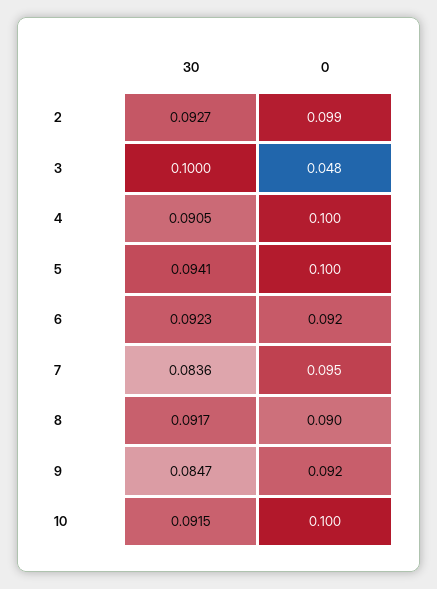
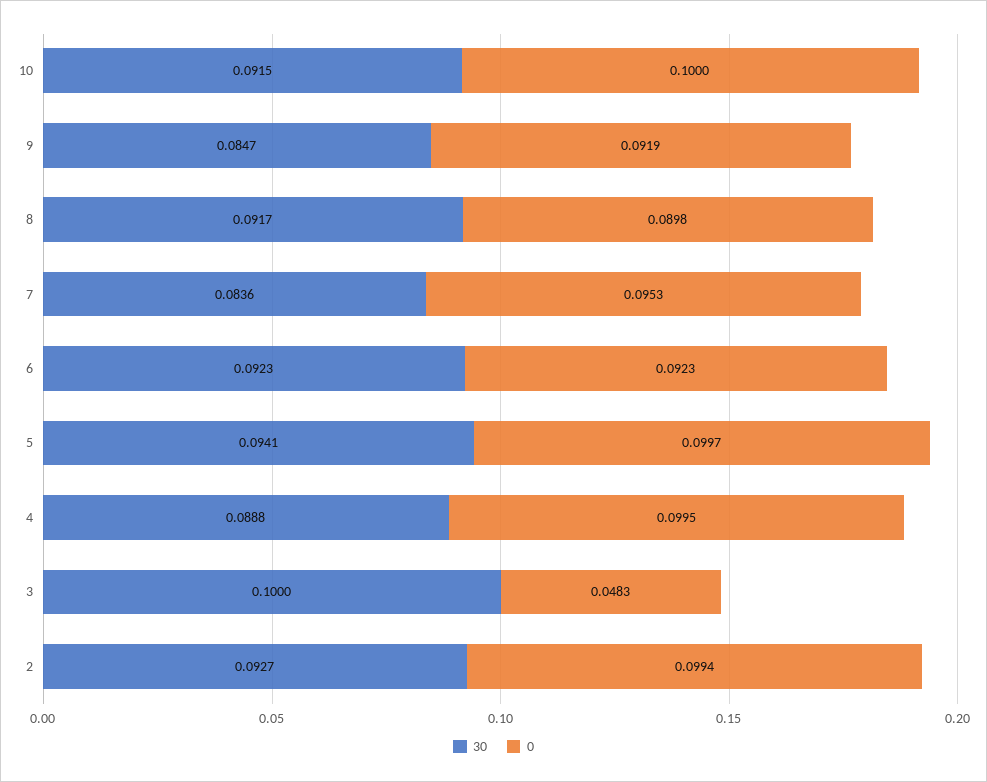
  {
    "30": {
      "2": 0.0927,
      "3": 0.1,
-     "4": 0.0905,
+     "4": 0.0888,
      "5": 0.0941,
      "6": 0.0923,
      "7": 0.0836,
      "8": 0.0917,
      "9": 0.0847,
      "10": 0.0915
    },
    "0": {
      "2": 0.0994,
      "3": 0.0483,
      "4": 0.0995,
      "5": 0.0997,
      "6": 0.0923,
      "7": 0.0953,
      "8": 0.0898,
      "9": 0.0919,
      "10": 0.1
    }
  }

